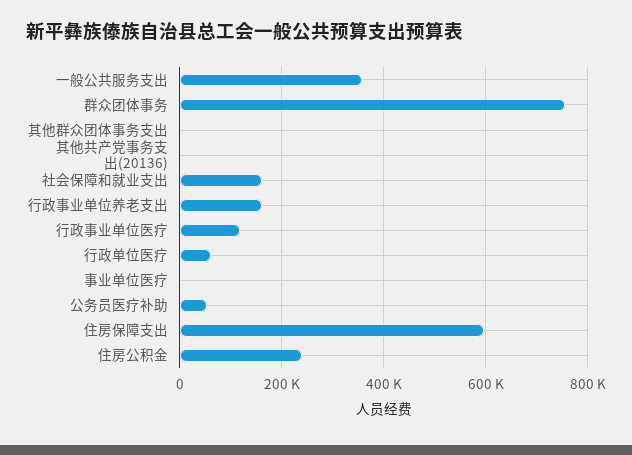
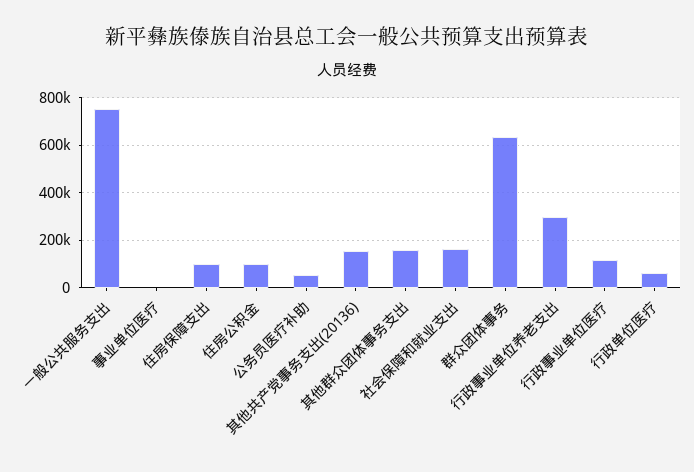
  {
-   "一般公共服务支出": 360000,
+   "一般公共服务支出": 750000,
-   "群众团体事务": 760000,
+   "群众团体事务": 650000,
-   "其他群众团体事务支出": 0,
+   "其他群众团体事务支出": 150000,
-   "其他共产党事务支出(20136)": 0,
+   "其他共产党事务支出(20136)": 150000,
    "社会保障和就业支出": 160000,
-   "行政事业单位养老支出": 160000,
+   "行政事业单位养老支出": 300000,
    "行政事业单位医疗": 120000,
    "行政单位医疗": 60000,
    "事业单位医疗": 0,
    "公务员医疗补助": 60000,
-   "住房保障支出": 600000,
+   "住房保障支出": 100000,
-   "住房公积金": 240000
+   "住房公积金": 100000
  }

